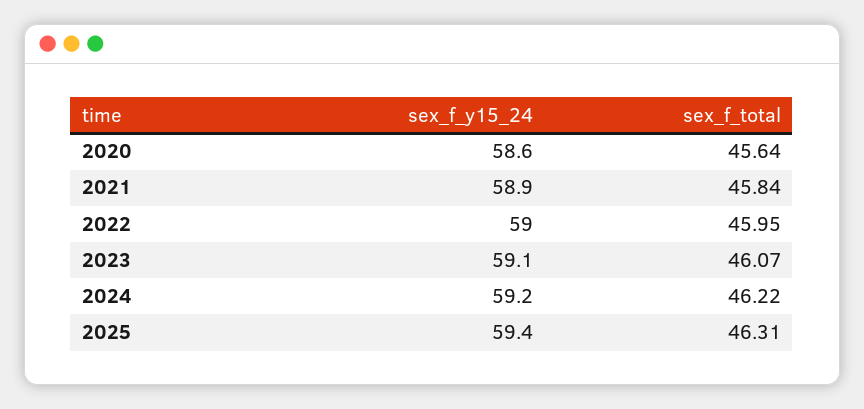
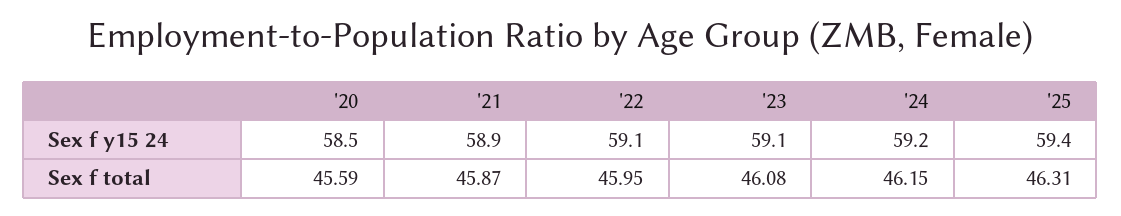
  {
    "sex_f_y15_24": {
-     "2020": 58.6,
+     "2020": 58.5,
      "2021": 58.9,
-     "2022": 59,
+     "2022": 59.1,
      "2023": 59.1,
      "2024": 59.2,
      "2025": 59.4
    },
    "sex_f_total": {
-     "2020": 45.64,
+     "2020": 45.59,
-     "2021": 45.84,
+     "2021": 45.87,
      "2022": 45.95,
-     "2023": 46.07,
+     "2023": 46.08,
-     "2024": 46.22,
+     "2024": 46.15,
      "2025": 46.31
    }
  }

